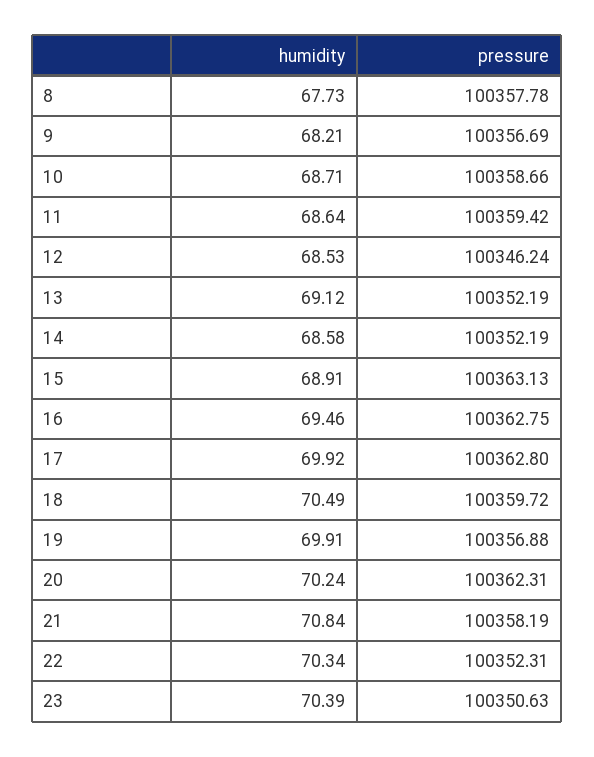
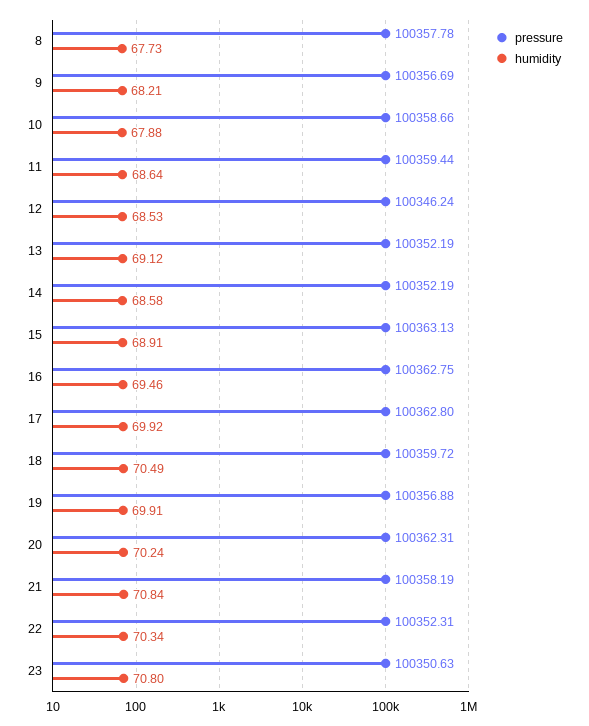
  {
    "humidity": {
      "8": 67.73,
      "9": 68.21,
-     "10": 68.71,
+     "10": 67.88,
      "11": 68.64,
      "12": 68.53,
      "13": 69.12,
      "14": 68.58,
      "15": 68.91,
      "16": 69.46,
      "17": 69.92,
      "18": 70.49,
      "19": 69.91,
      "20": 70.24,
      "21": 70.84,
      "22": 70.34,
-     "23": 70.39
+     "23": 70.8
    },
    "pressure": {
      "8": 100357.78,
      "9": 100356.69,
      "10": 100358.66,
-     "11": 100359.42,
+     "11": 100359.44,
      "12": 100346.24,
      "13": 100352.19,
      "14": 100352.19,
      "15": 100363.13,
      "16": 100362.75,
      "17": 100362.8,
      "18": 100359.72,
      "19": 100356.88,
      "20": 100362.31,
      "21": 100358.19,
      "22": 100352.31,
      "23": 100350.63
    }
  }

